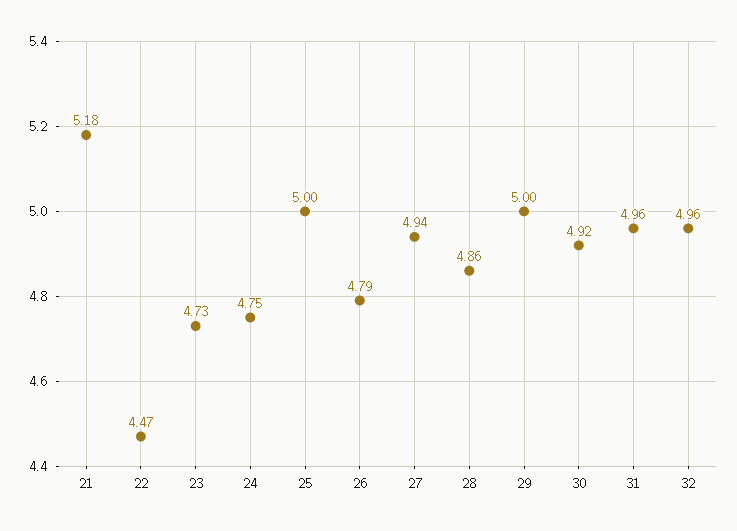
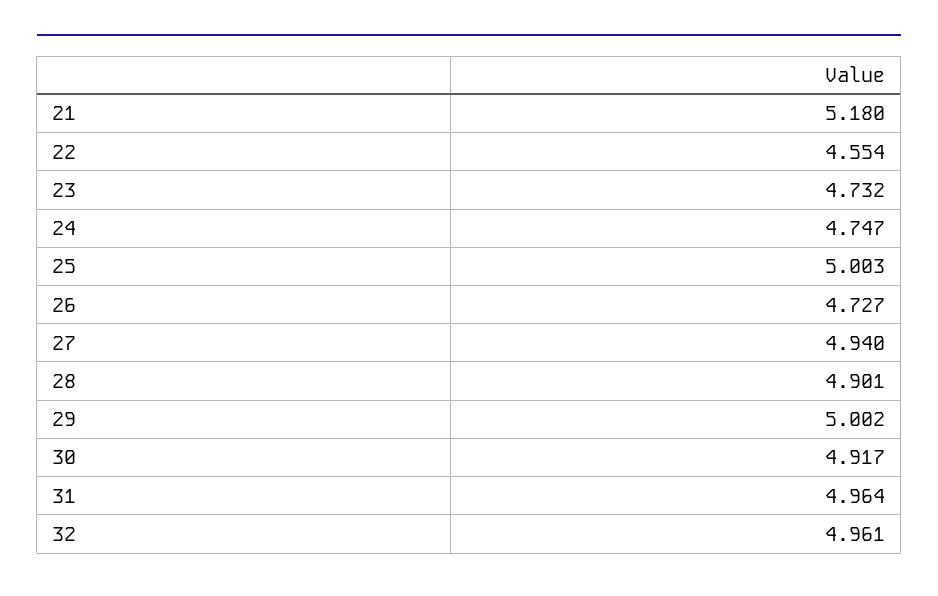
  {
    "21": 5.18,
-   "22": 4.47,
+   "22": 4.554,
    "23": 4.732,
    "24": 4.747,
    "25": 5.003,
-   "26": 4.79,
+   "26": 4.727,
    "27": 4.94,
-   "28": 4.86,
+   "28": 4.901,
    "29": 5.002,
    "30": 4.917,
    "31": 4.964,
    "32": 4.961
  }

